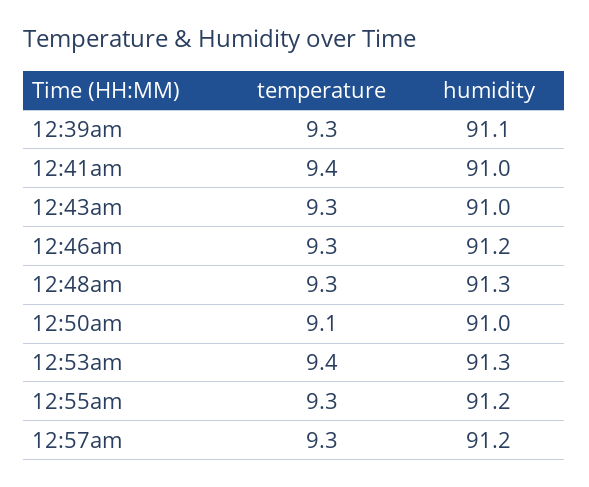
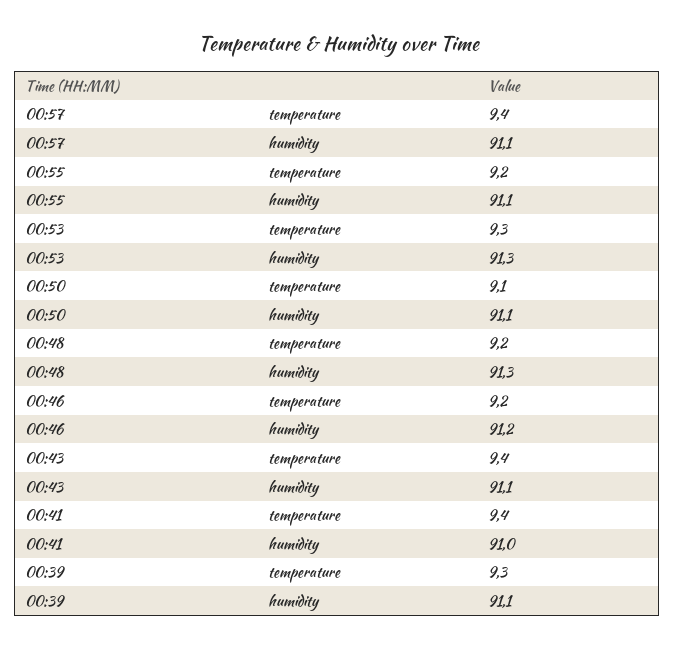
  {
    "temperature": {
      "12:39am": 9.3,
      "12:41am": 9.4,
-     "12:43am": 9.3,
+     "12:43am": 9.4,
-     "12:46am": 9.3,
+     "12:46am": 9.2,
-     "12:48am": 9.3,
+     "12:48am": 9.2,
      "12:50am": 9.1,
-     "12:53am": 9.4,
+     "12:53am": 9.3,
-     "12:55am": 9.3,
+     "12:55am": 9.2,
-     "12:57am": 9.3
+     "12:57am": 9.4
    },
    "humidity": {
      "12:39am": 91.1,
      "12:41am": 91,
-     "12:43am": 91,
+     "12:43am": 91.1,
      "12:46am": 91.2,
      "12:48am": 91.3,
-     "12:50am": 91,
+     "12:50am": 91.1,
      "12:53am": 91.3,
-     "12:55am": 91.2,
+     "12:55am": 91.1,
-     "12:57am": 91.2
+     "12:57am": 91.1
    }
  }

